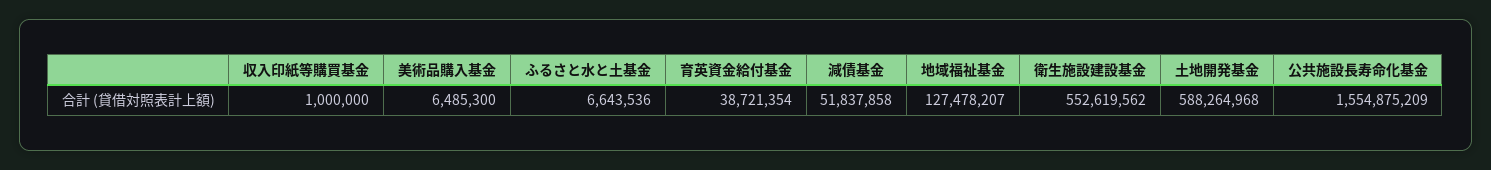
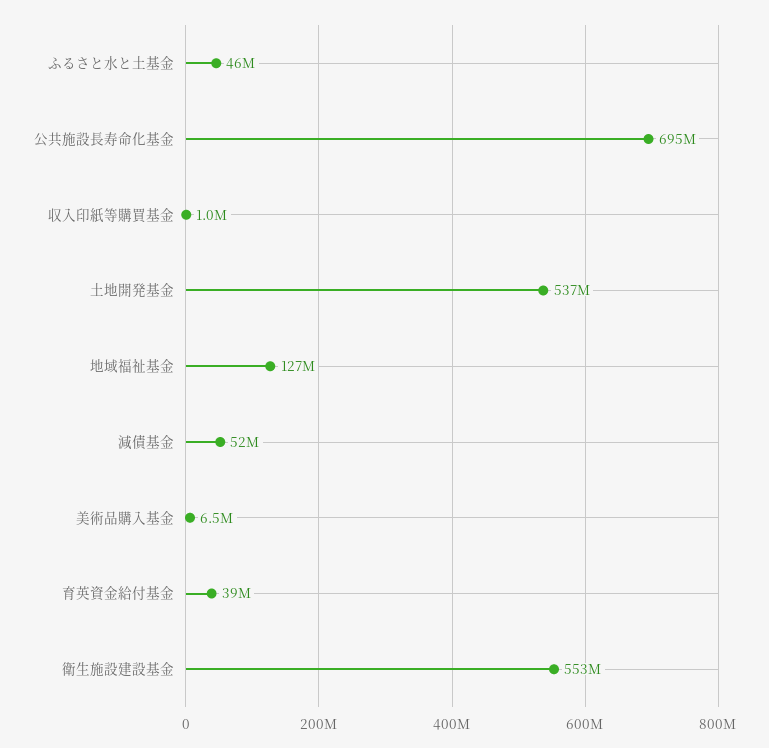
  {
    "収入印紙等購買基金": 1000000,
    "美術品購入基金": 6485300,
-   "ふるさと水と土基金": 6643536,
+   "ふるさと水と土基金": 46000000,
    "育英資金給付基金": 38721354,
    "減債基金": 51837858,
    "地域福祉基金": 127478207,
    "衛生施設建設基金": 552619562,
-   "土地開発基金": 588264968,
+   "土地開発基金": 537000000,
-   "公共施設長寿命化基金": 1554875209
+   "公共施設長寿命化基金": 695000000
  }

